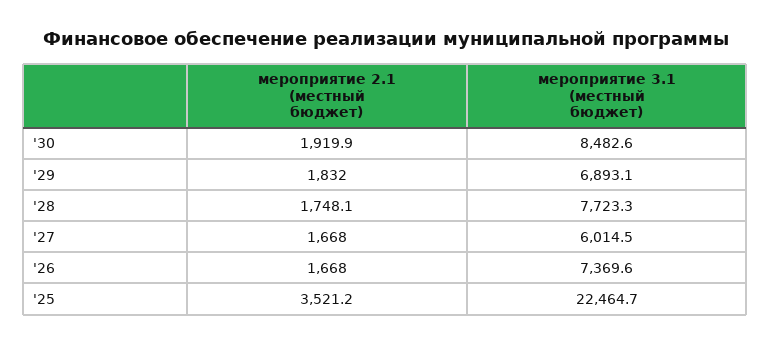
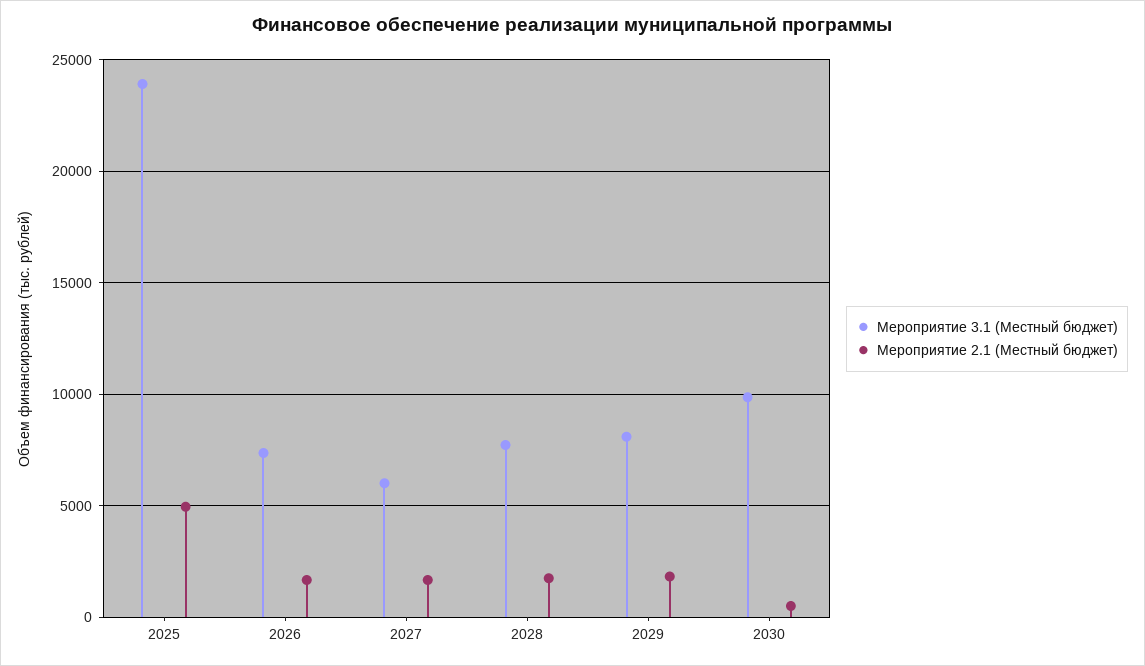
  {
    "мероприятие 2.1 (местный бюджет)": {
-     "'30": 1919.9,
+     "'30": 500,
      "'29": 1832,
      "'28": 1748.1,
      "'27": 1668,
      "'26": 1668,
-     "'25": 3521.2
+     "'25": 5000
    },
    "мероприятие 3.1 (местный бюджет)": {
-     "'30": 8482.6,
+     "'30": 10000,
-     "'29": 6893.1,
+     "'29": 8000,
      "'28": 7723.3,
      "'27": 6014.5,
      "'26": 7369.6,
-     "'25": 22464.7
+     "'25": 24000
    }
  }

